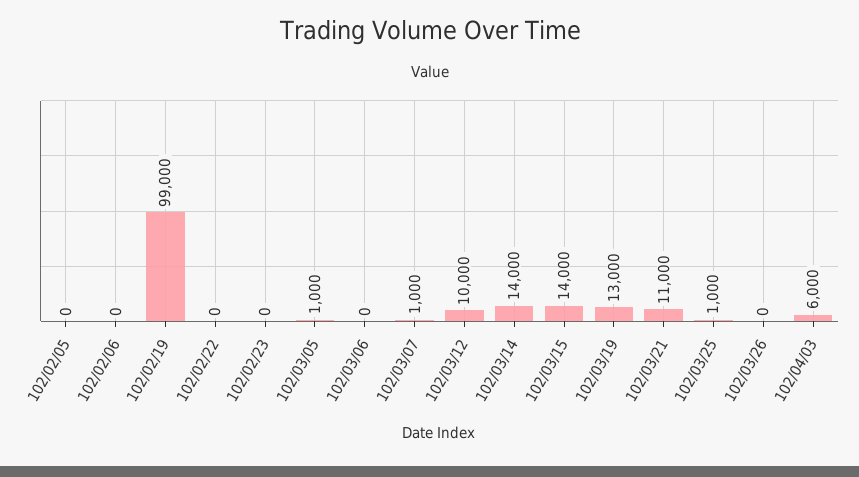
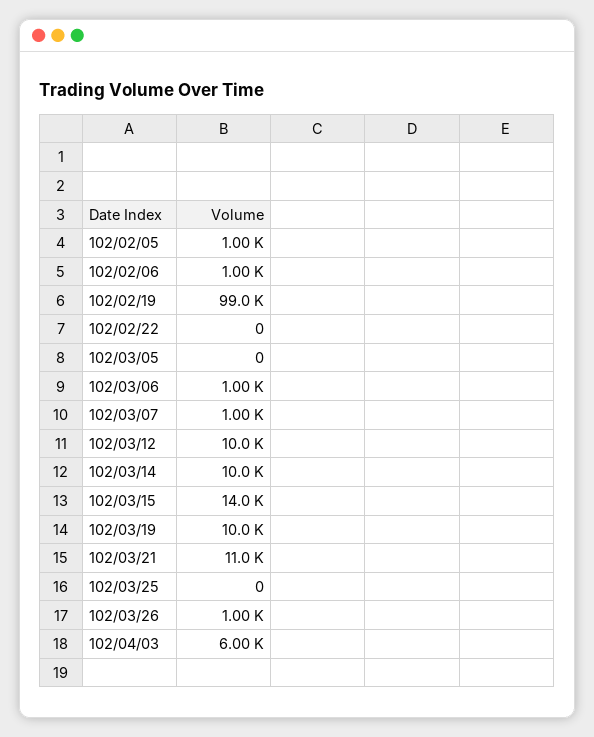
  {
-   "102/02/05": 0,
+   "102/02/05": 1000,
-   "102/02/06": 0,
+   "102/02/06": 1000,
    "102/02/19": 99000,
    "102/02/22": 0,
-   "102/02/23": 0,
-   "102/03/05": 1000,
+   "102/03/05": 0,
-   "102/03/06": 0,
+   "102/03/06": 1000,
    "102/03/07": 1000,
    "102/03/12": 10000,
-   "102/03/14": 14000,
+   "102/03/14": 10000,
    "102/03/15": 14000,
-   "102/03/19": 13000,
+   "102/03/19": 10000,
    "102/03/21": 11000,
-   "102/03/25": 1000,
+   "102/03/25": 0,
-   "102/03/26": 0,
+   "102/03/26": 1000,
    "102/04/03": 6000
  }

